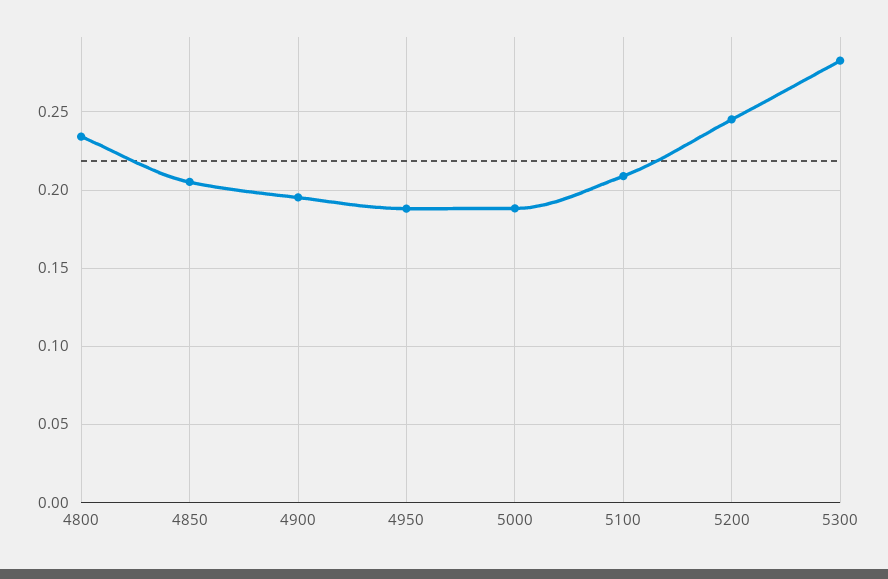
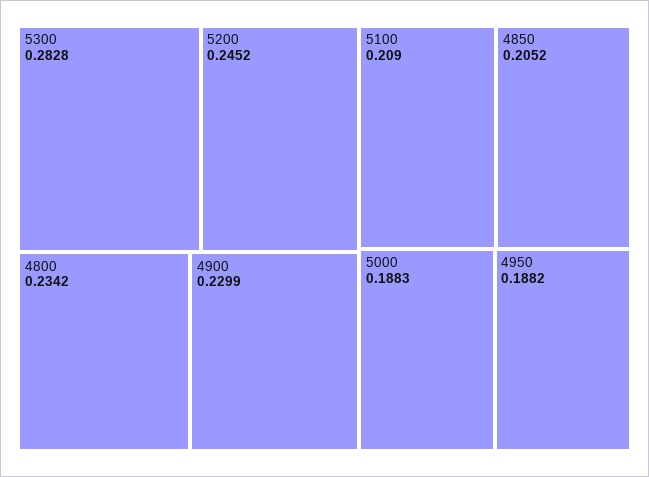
  {
    "4800": 0.2342,
    "4850": 0.2052,
-   "4900": 0.195,
+   "4900": 0.2299,
    "4950": 0.1882,
    "5000": 0.1883,
    "5100": 0.209,
    "5200": 0.2452,
    "5300": 0.2828
  }

